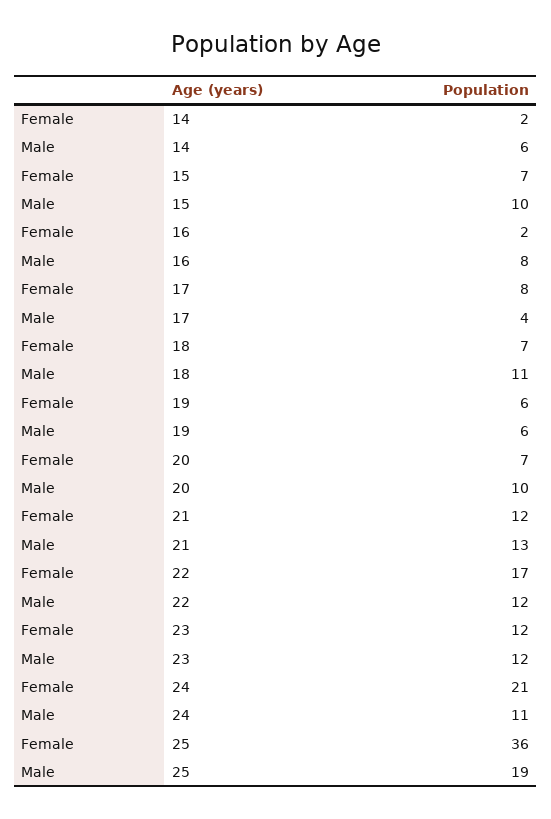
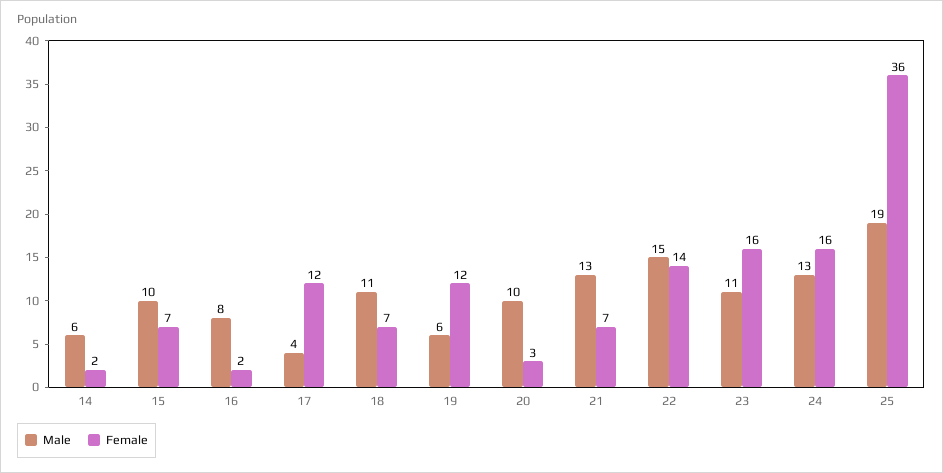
  {
    "Female": {
      "14": 2,
      "15": 7,
      "16": 2,
-     "17": 8,
+     "17": 12,
      "18": 7,
-     "19": 6,
+     "19": 12,
-     "20": 7,
+     "20": 3,
-     "21": 12,
+     "21": 7,
-     "22": 17,
+     "22": 14,
-     "23": 12,
+     "23": 16,
-     "24": 21,
+     "24": 16,
      "25": 36
    },
    "Male": {
      "14": 6,
      "15": 10,
      "16": 8,
      "17": 4,
      "18": 11,
      "19": 6,
      "20": 10,
      "21": 13,
-     "22": 12,
+     "22": 15,
-     "23": 12,
+     "23": 11,
-     "24": 11,
+     "24": 13,
      "25": 19
    }
  }

